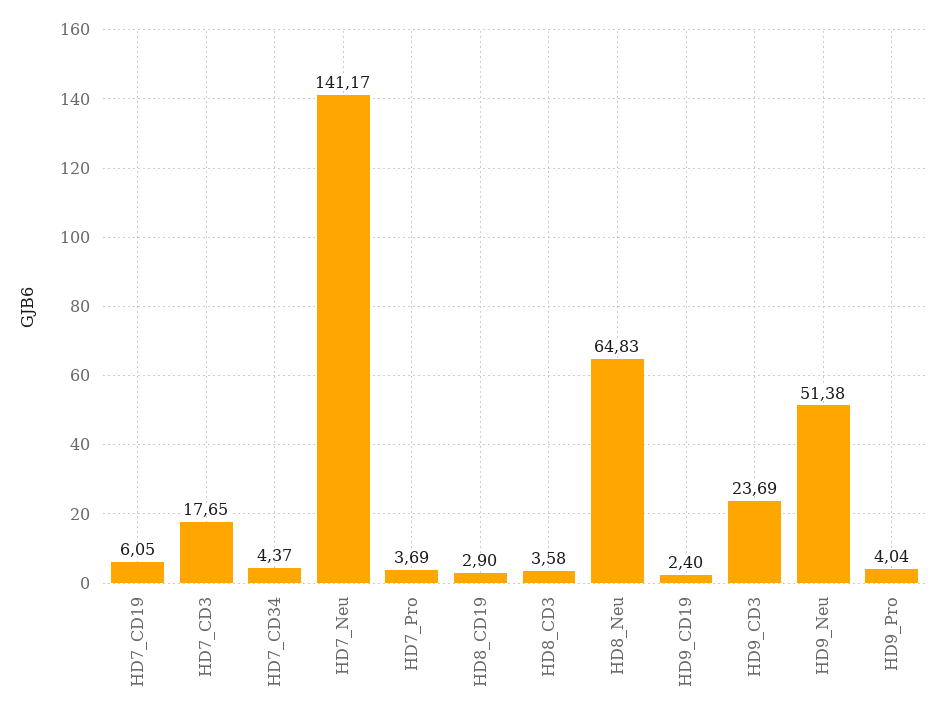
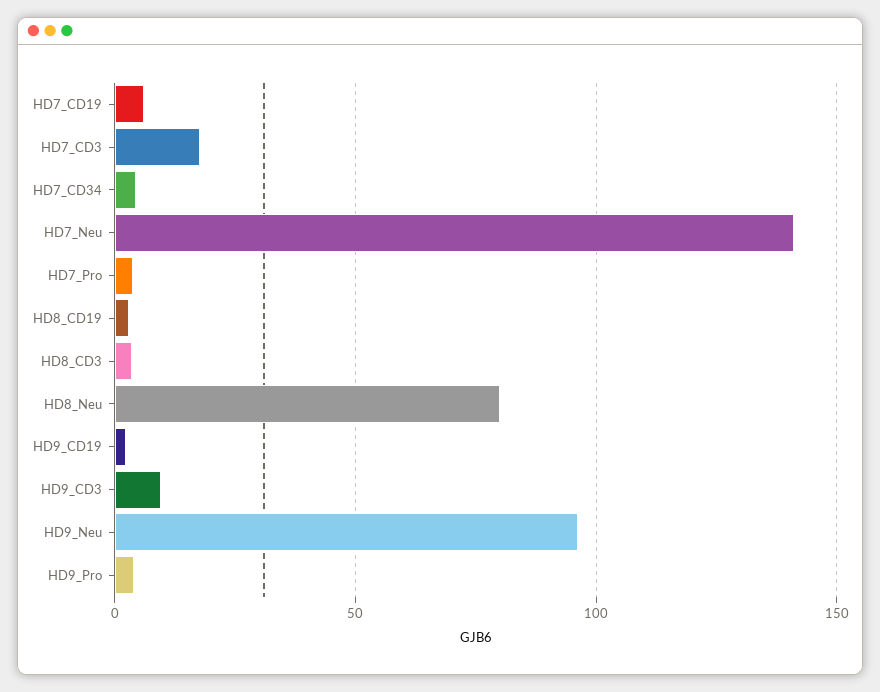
  {
    "HD7_CD19": 6.05,
    "HD7_CD3": 17.65,
    "HD7_CD34": 4.37,
    "HD7_Neu": 141.17,
    "HD7_Pro": 3.69,
    "HD8_CD19": 2.9,
    "HD8_CD3": 3.58,
-   "HD8_Neu": 64.83,
+   "HD8_Neu": 80,
    "HD9_CD19": 2.4,
-   "HD9_CD3": 23.69,
+   "HD9_CD3": 10,
-   "HD9_Neu": 51.38,
+   "HD9_Neu": 95,
    "HD9_Pro": 4.04
  }

